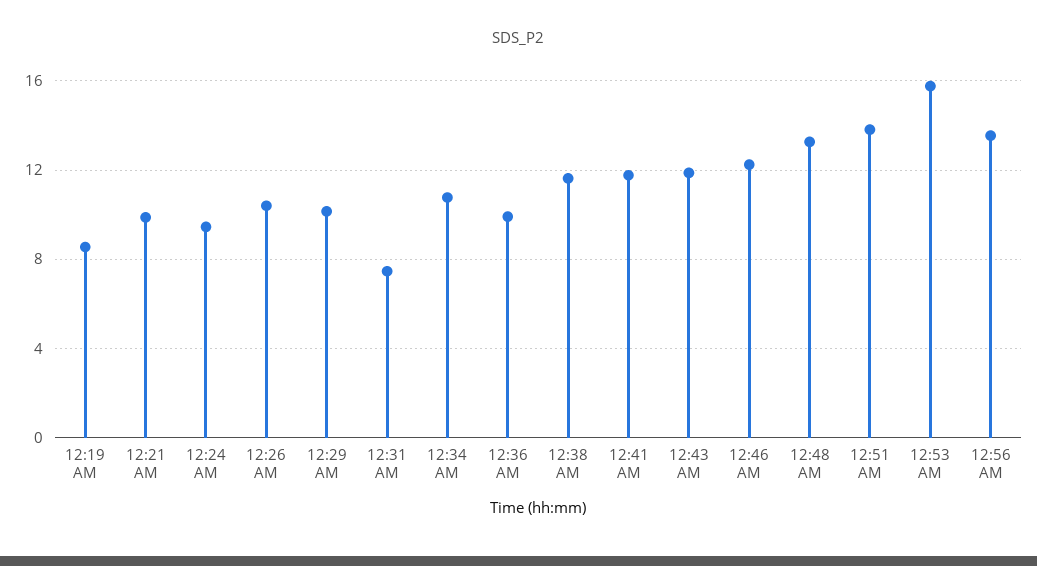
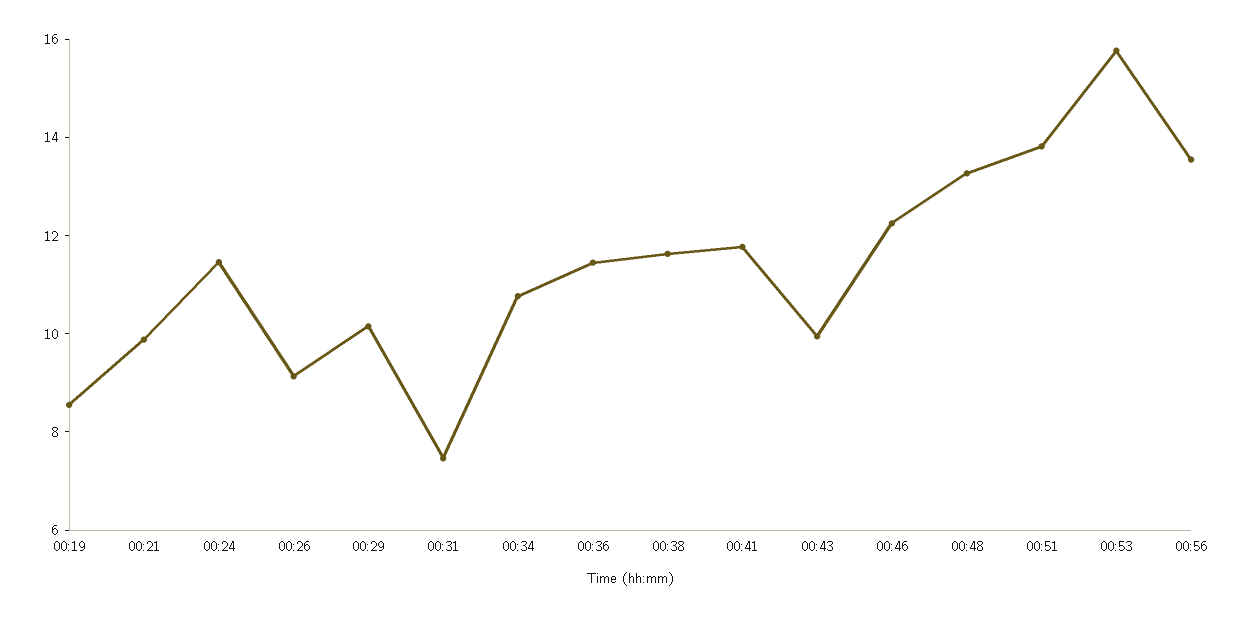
  {
    "12:19 AM": 8.5,
    "12:21 AM": 10,
-   "12:24 AM": 9.5,
+   "12:24 AM": 11.5,
-   "12:26 AM": 10.5,
+   "12:26 AM": 9,
    "12:29 AM": 10,
    "12:31 AM": 7.5,
    "12:34 AM": 11,
-   "12:36 AM": 10,
+   "12:36 AM": 11.5,
    "12:38 AM": 11.5,
    "12:41 AM": 12,
-   "12:43 AM": 12,
+   "12:43 AM": 10,
    "12:46 AM": 12.5,
    "12:48 AM": 13.5,
    "12:51 AM": 14,
    "12:53 AM": 16,
    "12:56 AM": 13.5
  }

